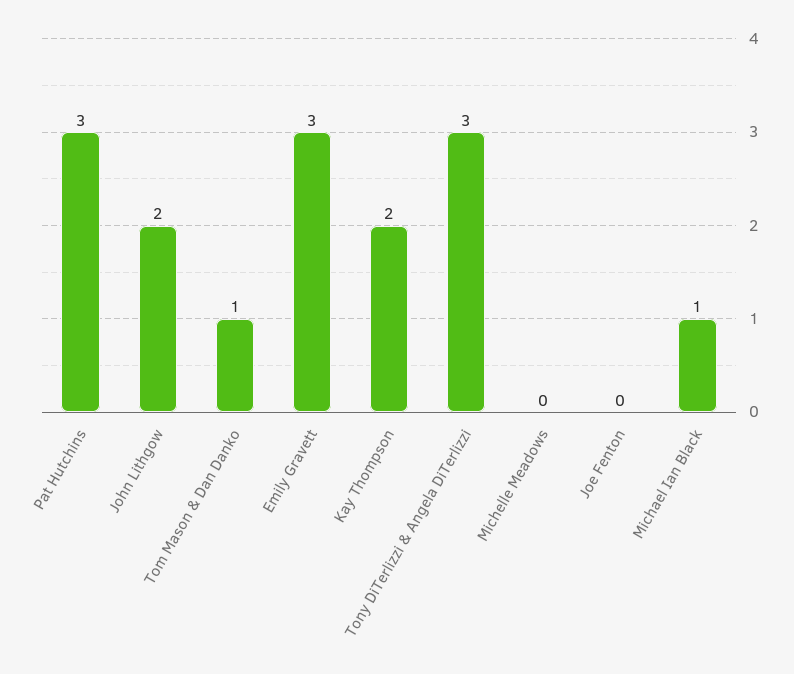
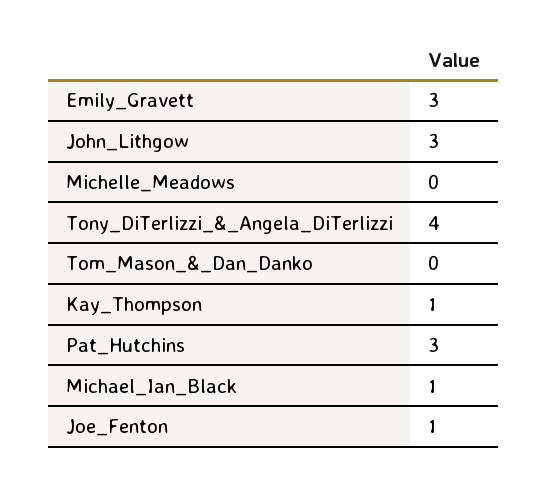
  {
    "Pat Hutchins": 3,
-   "John Lithgow": 2,
+   "John Lithgow": 3,
-   "Tom Mason & Dan Danko": 1,
+   "Tom Mason & Dan Danko": 0,
    "Emily Gravett": 3,
-   "Kay Thompson": 2,
+   "Kay Thompson": 1,
-   "Tony DiTerlizzi & Angela DiTerlizzi": 3,
+   "Tony DiTerlizzi & Angela DiTerlizzi": 4,
    "Michelle Meadows": 0,
-   "Joe Fenton": 0,
+   "Joe Fenton": 1,
    "Michael Ian Black": 1
  }

